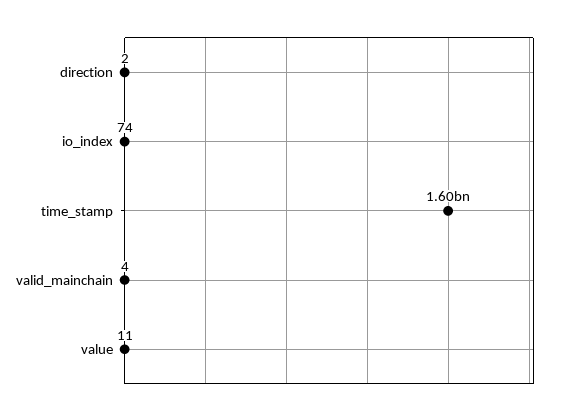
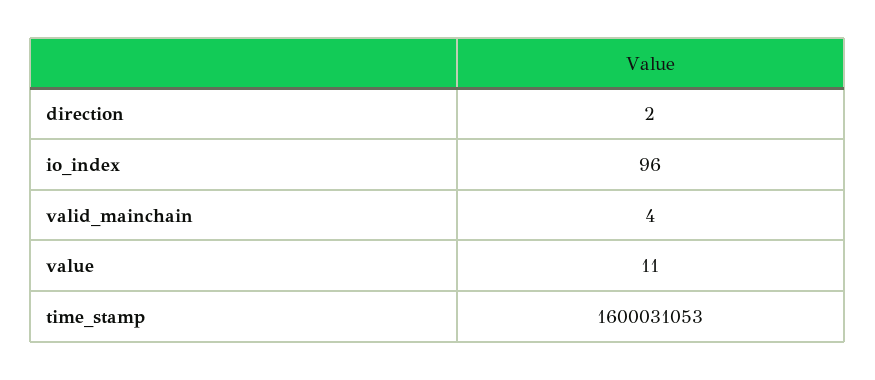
  {
    "direction": 2,
-   "io_index": 74,
+   "io_index": 96,
    "time_stamp": 1600031053,
    "valid_mainchain": 4,
    "value": 11
  }

